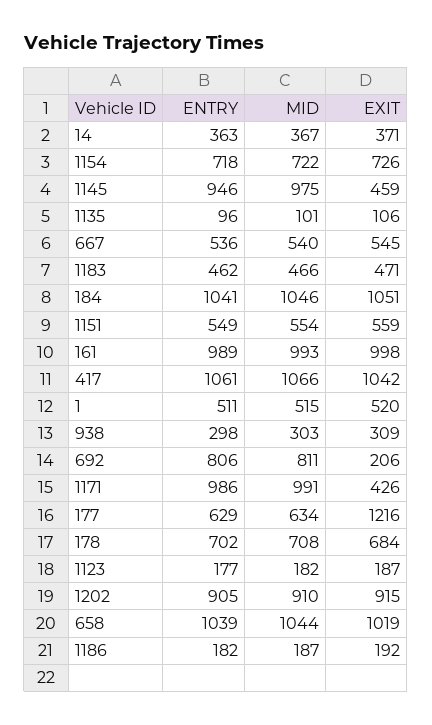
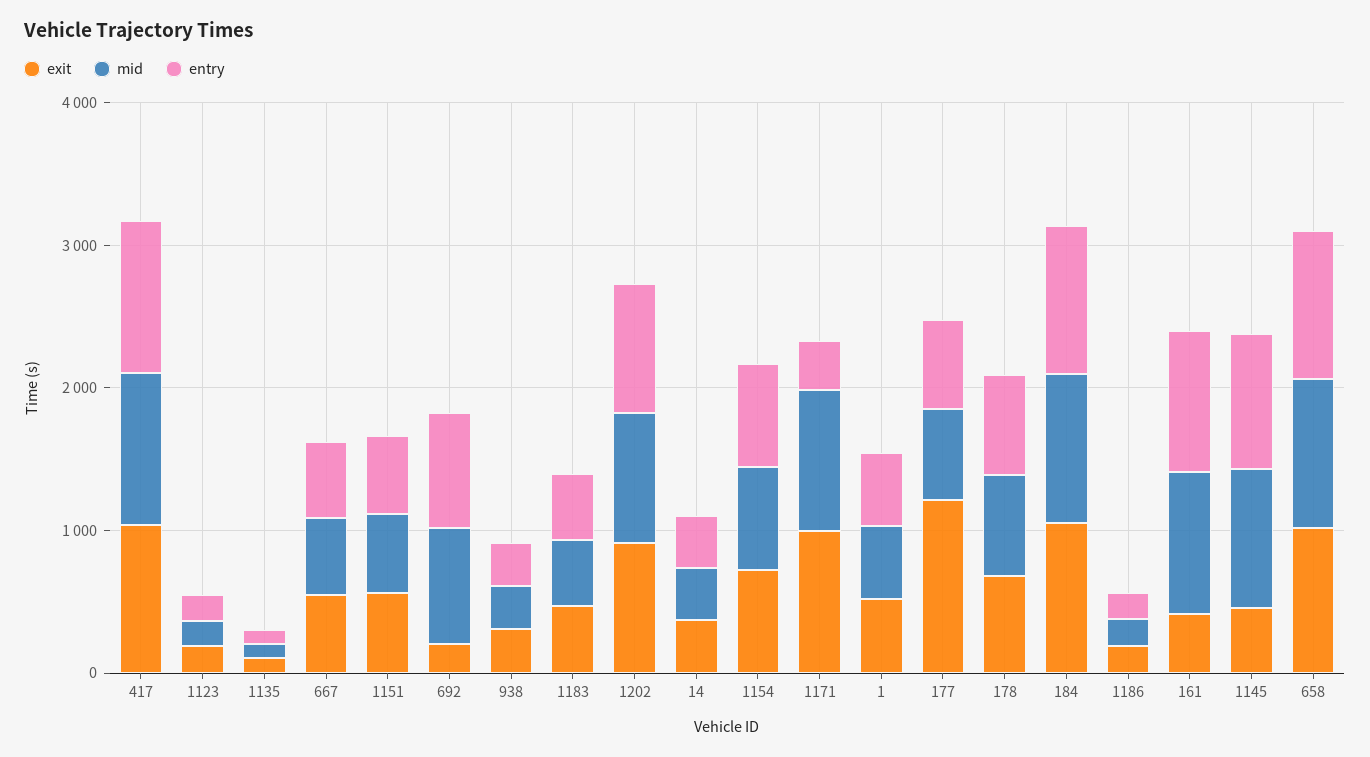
  {
    "ENTRY": {
      "14": 363,
      "1154": 718,
      "1145": 946,
      "1135": 96,
      "667": 536,
      "1183": 462,
      "184": 1041,
      "1151": 549,
      "161": 989,
      "417": 1061,
      "1": 511,
      "938": 298,
      "692": 806,
-     "1171": 986,
+     "1171": 400,
      "177": 629,
      "178": 702,
      "1123": 177,
      "1202": 905,
      "658": 1039,
      "1186": 182
    },
    "MID": {
      "14": 367,
      "1154": 722,
      "1145": 975,
      "1135": 101,
      "667": 540,
      "1183": 466,
      "184": 1046,
      "1151": 554,
      "161": 993,
      "417": 1066,
      "1": 515,
      "938": 303,
      "692": 811,
      "1171": 991,
      "177": 634,
      "178": 708,
      "1123": 182,
      "1202": 910,
      "658": 1044,
      "1186": 187
    },
    "EXIT": {
      "14": 371,
      "1154": 726,
      "1145": 459,
      "1135": 106,
      "667": 545,
      "1183": 471,
      "184": 1051,
      "1151": 559,
-     "161": 998,
+     "161": 400,
      "417": 1042,
      "1": 520,
      "938": 309,
      "692": 206,
-     "1171": 426,
+     "1171": 1000,
      "177": 1216,
      "178": 684,
      "1123": 187,
      "1202": 915,
      "658": 1019,
      "1186": 192
    }
  }

